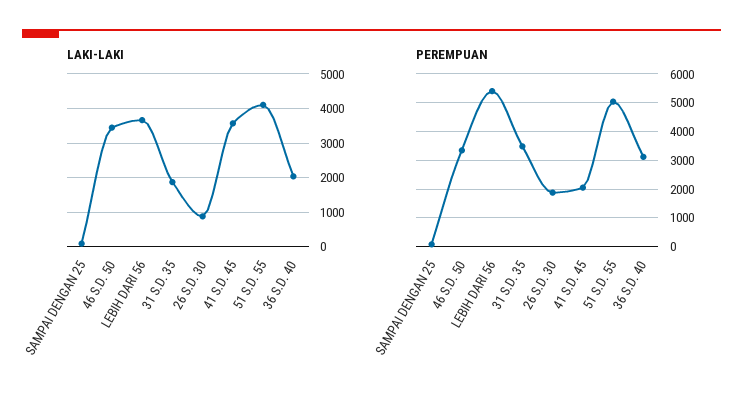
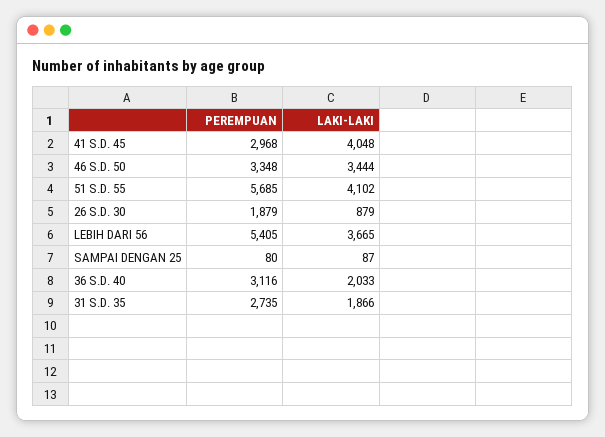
  {
    "LAKI-LAKI": {
      "SAMPAI DENGAN 25": 87,
      "46 S.D. 50": 3444,
      "LEBIH DARI 56": 3665,
      "31 S.D. 35": 1866,
      "26 S.D. 30": 879,
-     "41 S.D. 45": 3600,
+     "41 S.D. 45": 4048,
      "51 S.D. 55": 4102,
      "36 S.D. 40": 2033
    },
    "PEREMPUAN": {
      "SAMPAI DENGAN 25": 80,
      "46 S.D. 50": 3348,
      "LEBIH DARI 56": 5405,
-     "31 S.D. 35": 3500,
+     "31 S.D. 35": 2735,
      "26 S.D. 30": 1879,
-     "41 S.D. 45": 2000,
+     "41 S.D. 45": 2968,
-     "51 S.D. 55": 5000,
+     "51 S.D. 55": 5685,
      "36 S.D. 40": 3116
    }
  }

